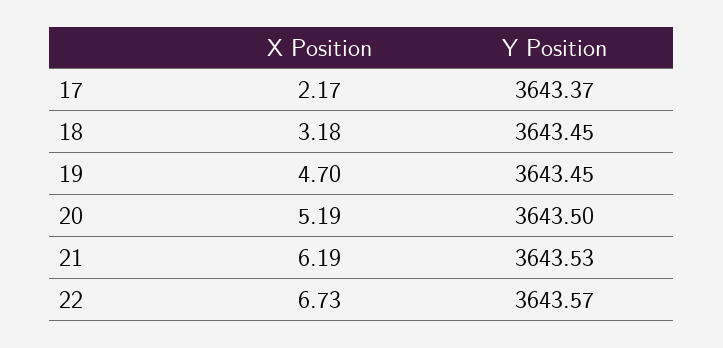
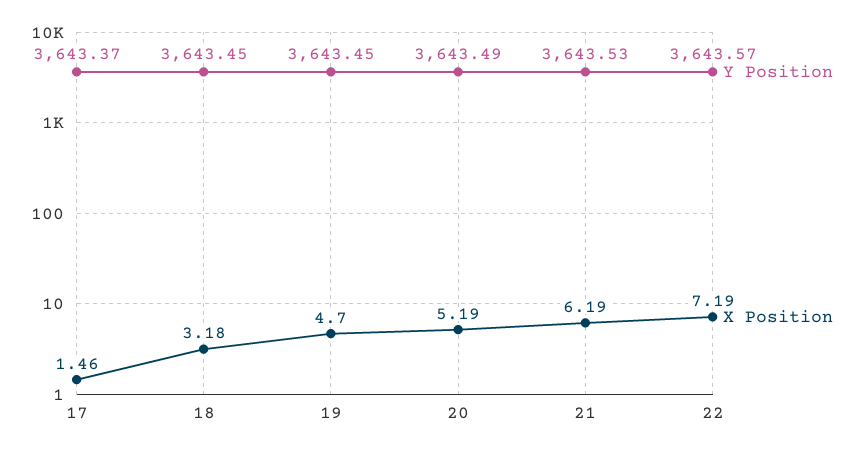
  {
    "X Position": {
-     "17": 2.17,
+     "17": 1.46,
      "18": 3.18,
      "19": 4.7,
      "20": 5.19,
      "21": 6.19,
-     "22": 6.73
+     "22": 7.19
    },
    "Y Position": {
      "17": 3643.37,
      "18": 3643.45,
      "19": 3643.45,
-     "20": 3643.5,
+     "20": 3643.49,
      "21": 3643.53,
      "22": 3643.57
    }
  }

